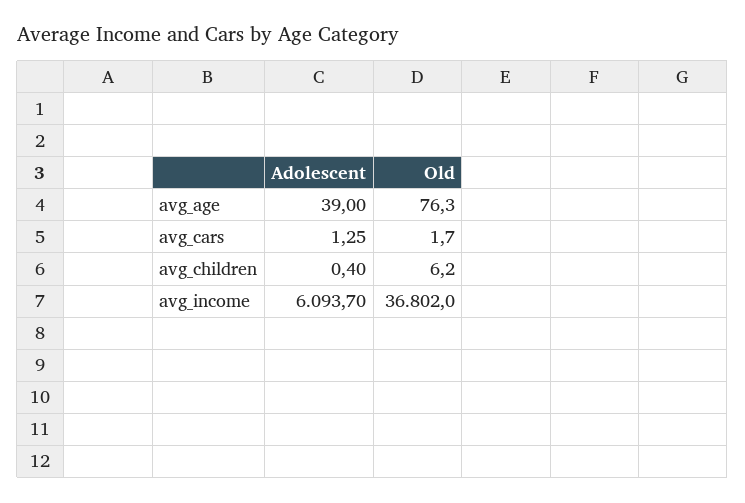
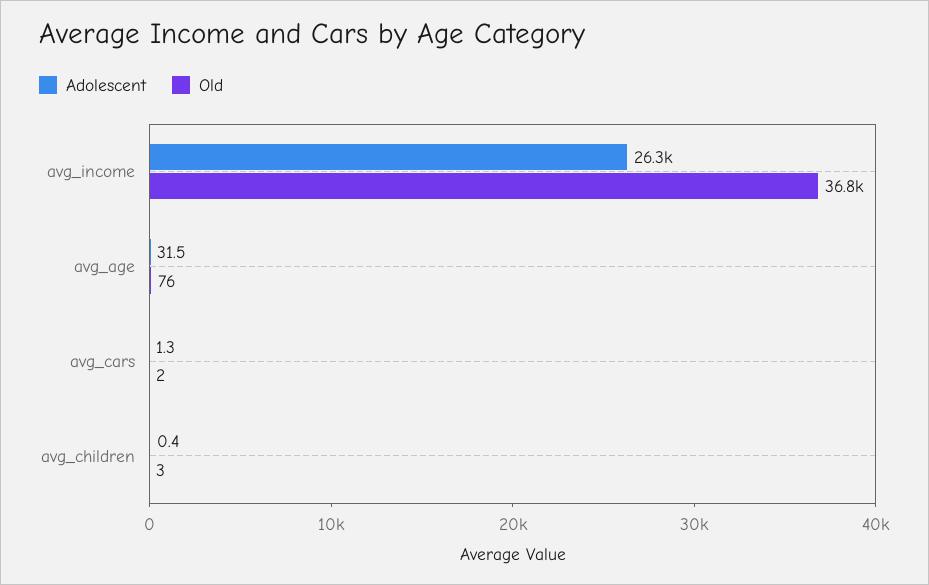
  {
    "Adolescent": {
-     "avg_age": 39,
+     "avg_age": 31.5,
      "avg_cars": 1.25,
      "avg_children": 0.4,
-     "avg_income": 6093.7
+     "avg_income": 26300
    },
    "Old": {
      "avg_age": 76.3,
      "avg_cars": 1.7,
-     "avg_children": 6.2,
+     "avg_children": 3,
      "avg_income": 36802
    }
  }

